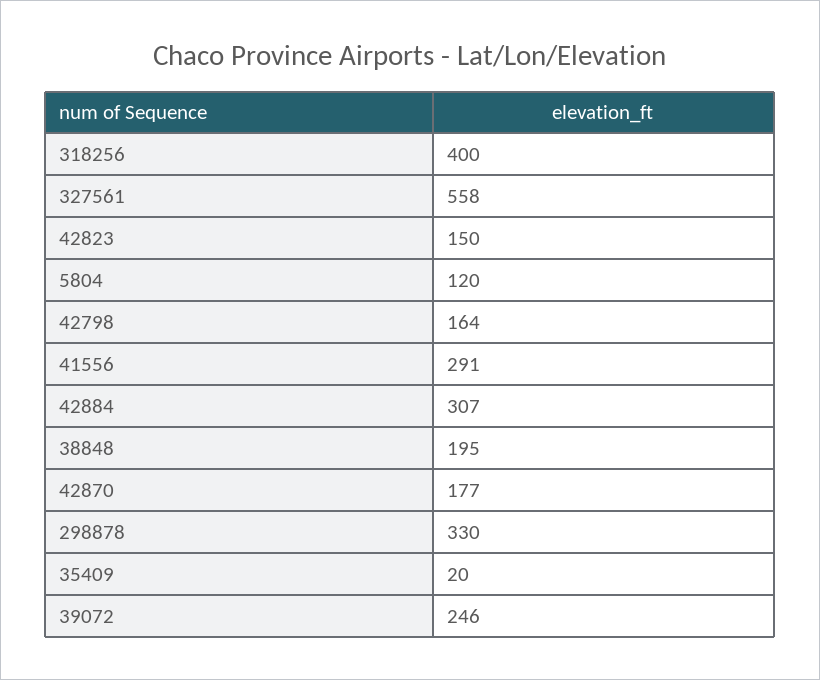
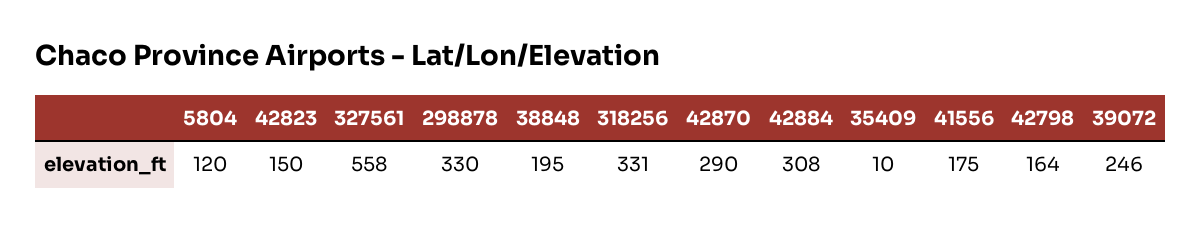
  {
-   "318256": 400,
+   "318256": 331,
    "327561": 558,
    "42823": 150,
    "5804": 120,
    "42798": 164,
-   "41556": 291,
+   "41556": 175,
-   "42884": 307,
+   "42884": 308,
    "38848": 195,
-   "42870": 177,
+   "42870": 290,
    "298878": 330,
-   "35409": 20,
+   "35409": 10,
    "39072": 246
  }

